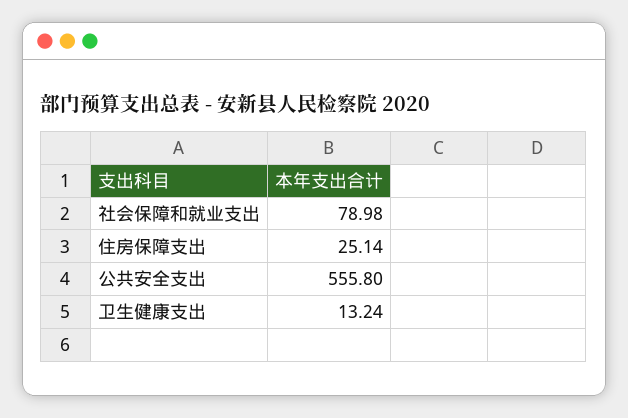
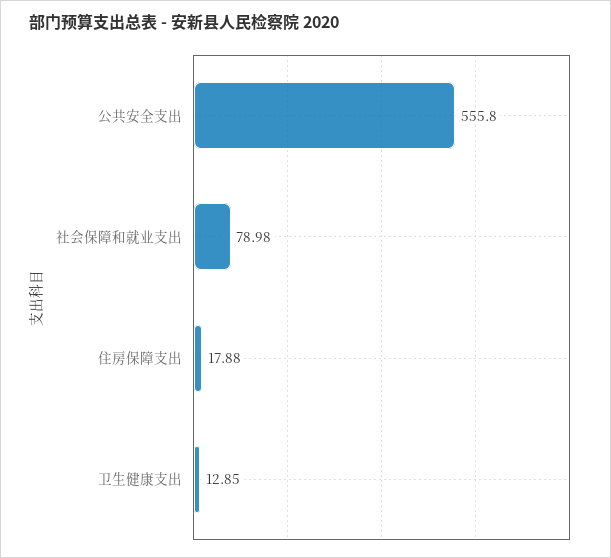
  {
    "社会保障和就业支出": 78.98,
-   "住房保障支出": 25.14,
+   "住房保障支出": 17.88,
    "公共安全支出": 555.8,
-   "卫生健康支出": 13.24
+   "卫生健康支出": 12.85
  }

